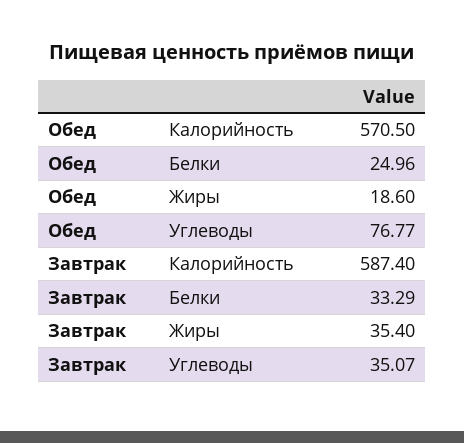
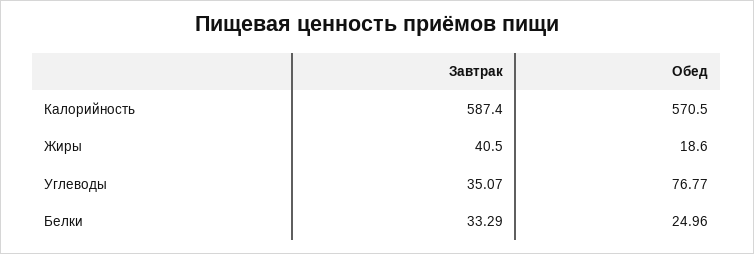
  {
    "Обед": {
      "Калорийность": 570.5,
      "Белки": 24.96,
      "Жиры": 18.6,
      "Углеводы": 76.77
    },
    "Завтрак": {
      "Калорийность": 587.4,
      "Белки": 33.29,
-     "Жиры": 35.4,
+     "Жиры": 40.5,
      "Углеводы": 35.07
    }
  }

